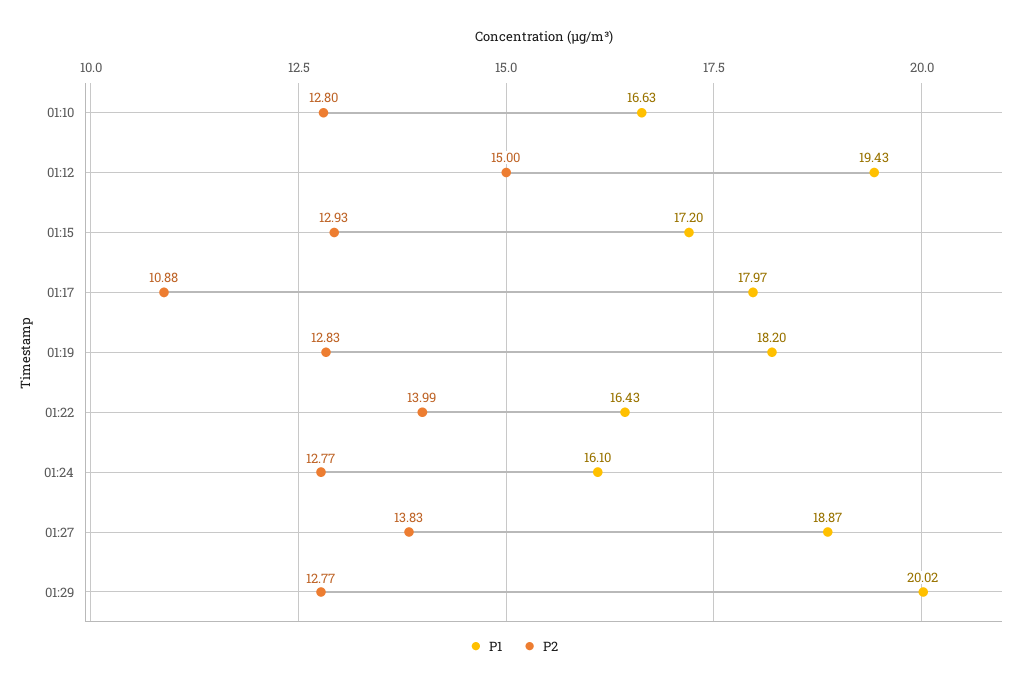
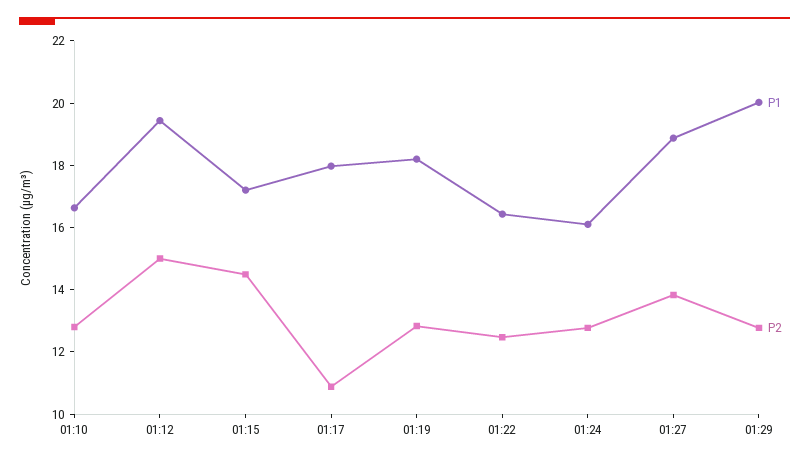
  {
    "P1": {
      "01:10": 16.63,
      "01:12": 19.43,
      "01:15": 17.2,
      "01:17": 17.97,
      "01:19": 18.2,
      "01:22": 16.43,
      "01:24": 16.1,
      "01:27": 18.87,
      "01:29": 20.02
    },
    "P2": {
      "01:10": 12.8,
      "01:12": 15,
-     "01:15": 12.93,
+     "01:15": 14.5,
      "01:17": 10.88,
      "01:19": 12.83,
-     "01:22": 13.99,
+     "01:22": 12.5,
      "01:24": 12.77,
      "01:27": 13.83,
      "01:29": 12.77
    }
  }

